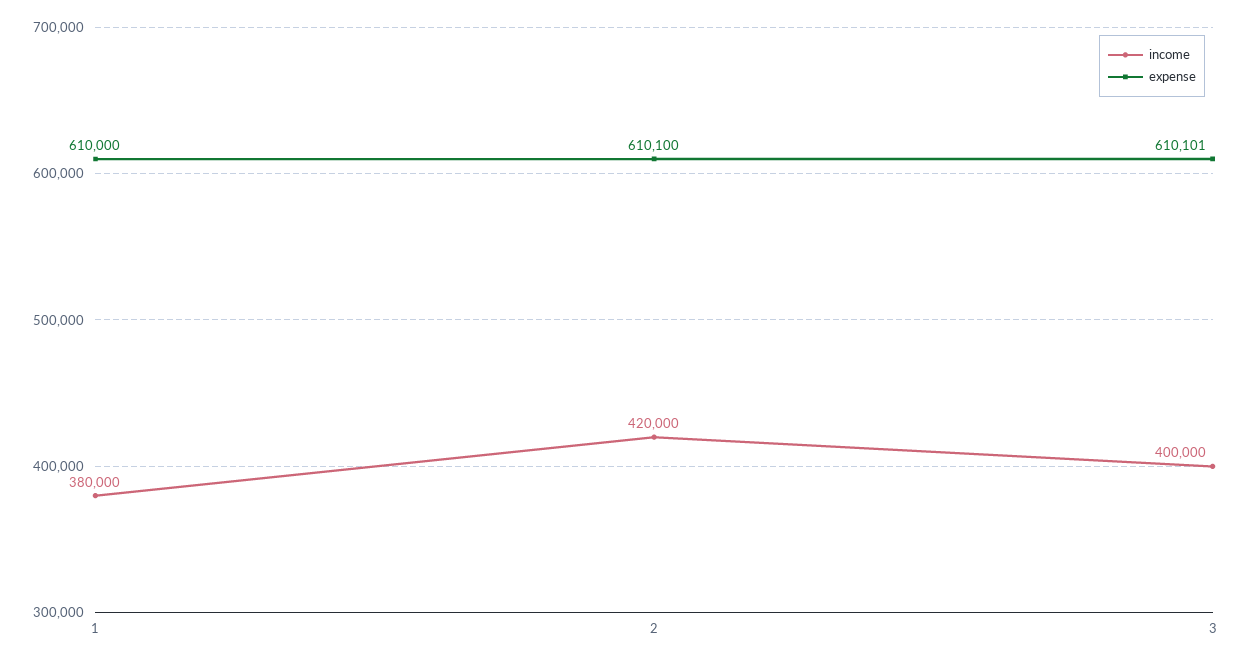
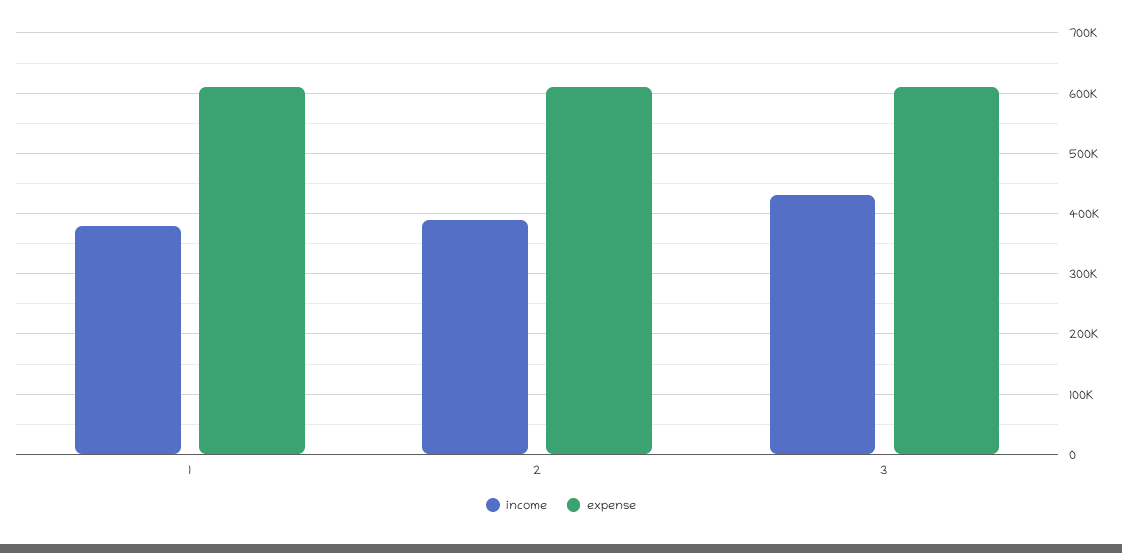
  {
    "income": {
      "1": 380000,
-     "2": 420000,
+     "2": 390000,
-     "3": 400000
+     "3": 430000
    },
    "expense": {
      "1": 610000,
      "2": 610100,
      "3": 610101
    }
  }

